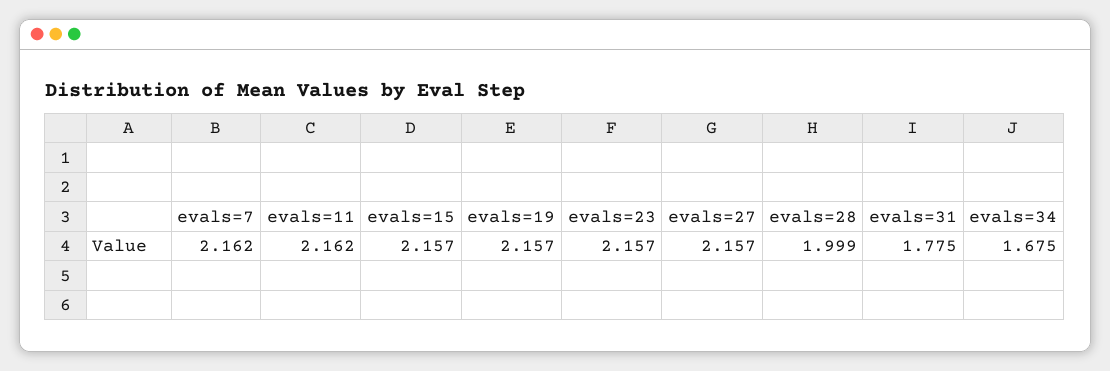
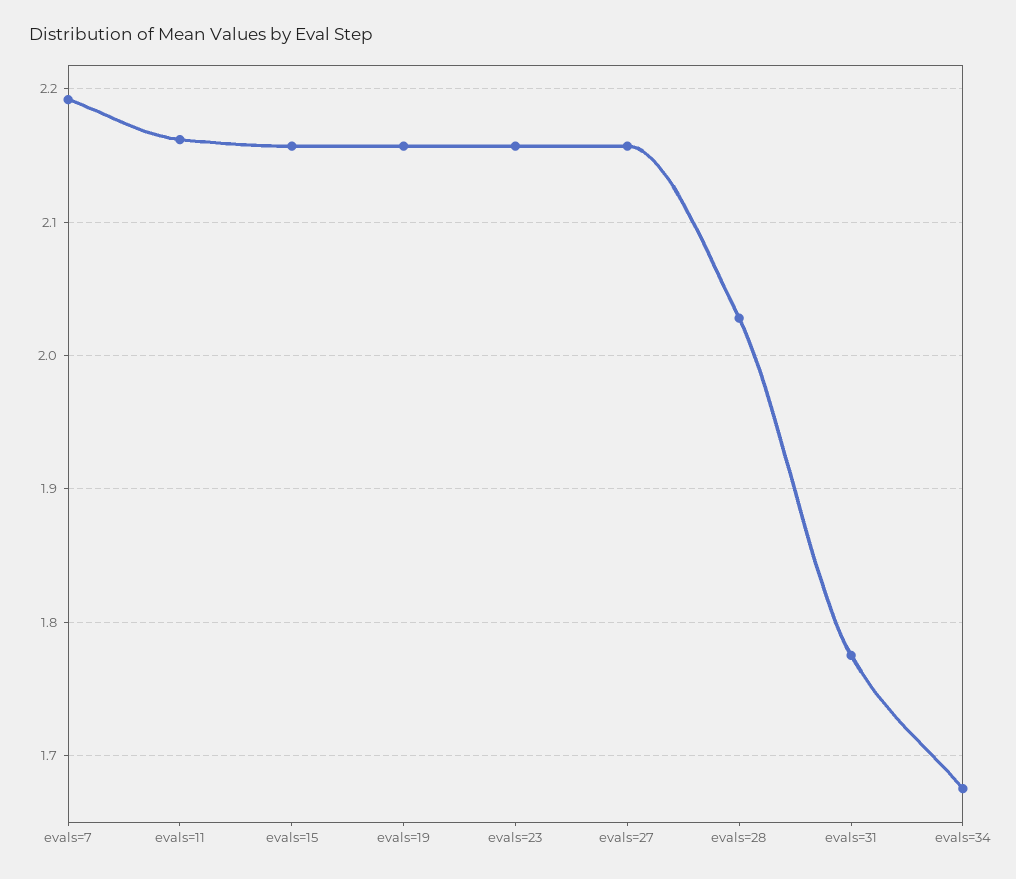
  {
-   "evals=7": 2.162,
+   "evals=7": 2.19,
    "evals=11": 2.162,
    "evals=15": 2.157,
    "evals=19": 2.157,
    "evals=23": 2.157,
    "evals=27": 2.157,
-   "evals=28": 1.999,
+   "evals=28": 2.03,
    "evals=31": 1.775,
    "evals=34": 1.675
  }

